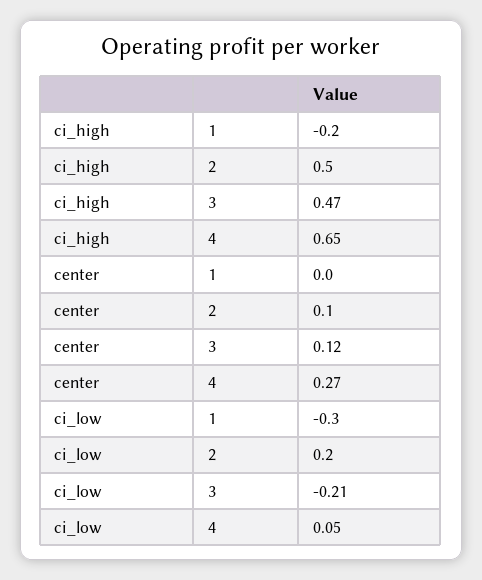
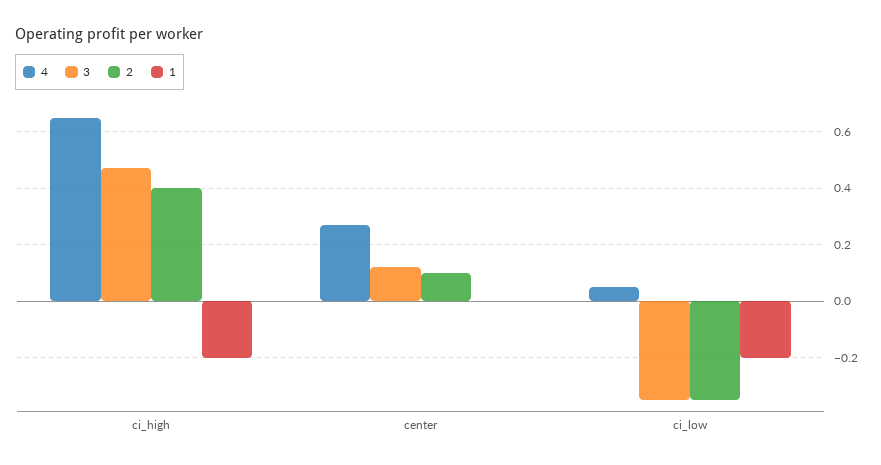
  {
    "1": {
      "ci_high": -0.2,
      "center": 0,
-     "ci_low": -0.3
+     "ci_low": -0.2
    },
    "2": {
-     "ci_high": 0.5,
+     "ci_high": 0.4,
      "center": 0.1,
-     "ci_low": 0.2
+     "ci_low": -0.35
    },
    "3": {
      "ci_high": 0.47,
      "center": 0.12,
-     "ci_low": -0.21
+     "ci_low": -0.35
    },
    "4": {
      "ci_high": 0.65,
      "center": 0.27,
      "ci_low": 0.05
    }
  }

